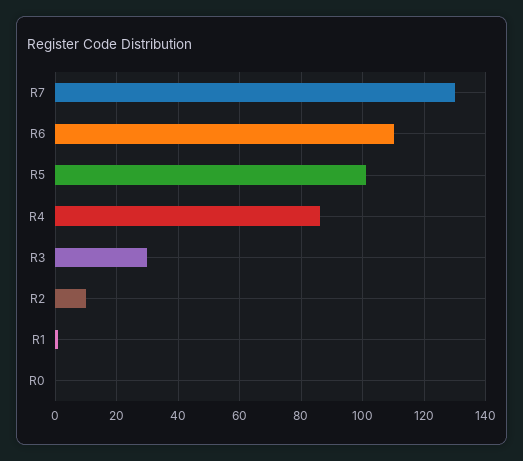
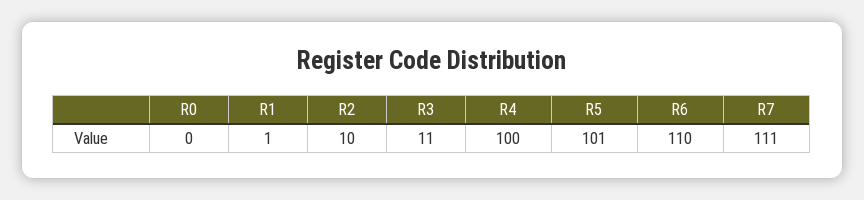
  {
-   "R7": 130,
+   "R7": 111,
    "R6": 110,
    "R5": 101,
-   "R4": 85,
+   "R4": 100,
-   "R3": 30,
+   "R3": 11,
    "R2": 10,
    "R1": 1,
    "R0": 0
  }

